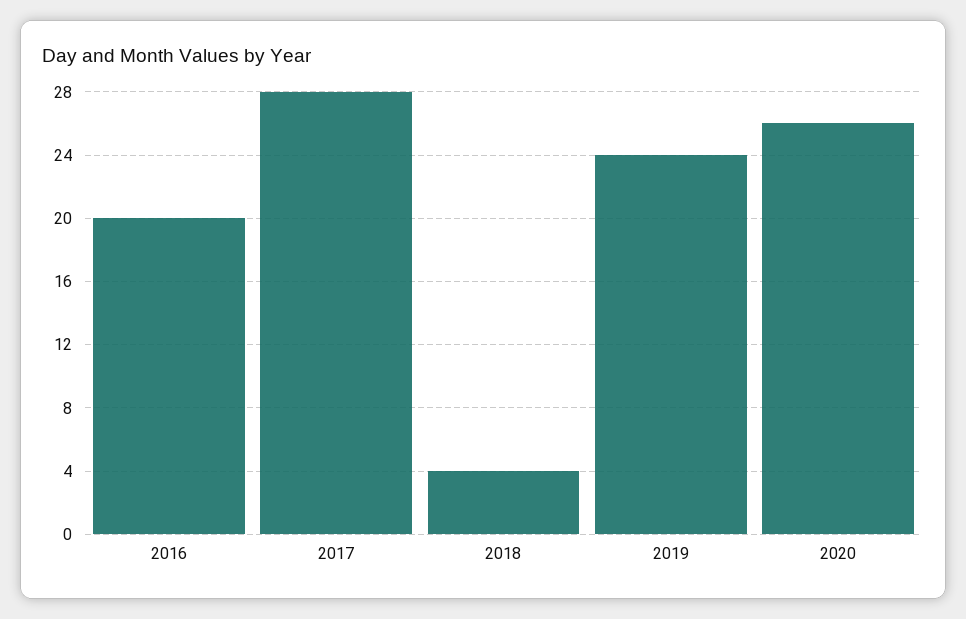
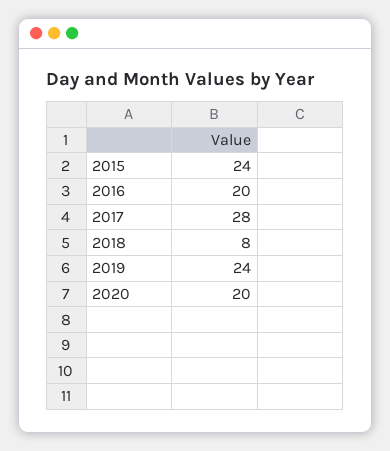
  {
    "2016": 20,
    "2017": 28,
-   "2018": 4,
+   "2018": 8,
    "2019": 24,
-   "2020": 26
+   "2020": 20,
+   "2015": 24
  }

